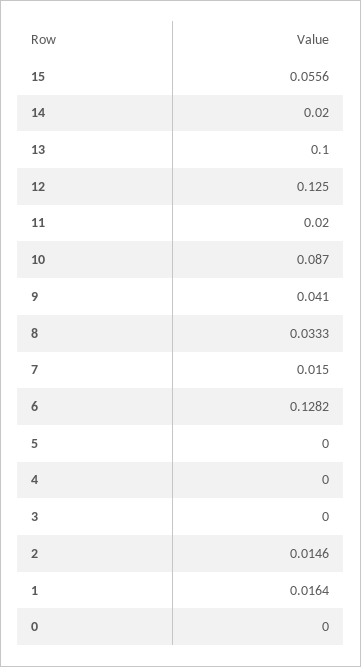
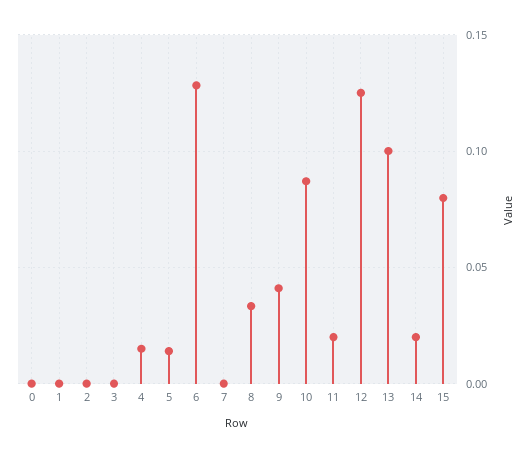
  {
-   "15": 0.0556,
+   "15": 0.08,
    "14": 0.02,
    "13": 0.1,
    "12": 0.125,
    "11": 0.02,
    "10": 0.087,
    "9": 0.041,
    "8": 0.0333,
-   "7": 0.015,
+   "7": 0,
    "6": 0.1282,
-   "5": 0,
+   "5": 0.015,
-   "4": 0,
+   "4": 0.015,
    "3": 0,
-   "2": 0.0146,
+   "2": 0,
-   "1": 0.0164,
+   "1": 0,
    "0": 0
  }

